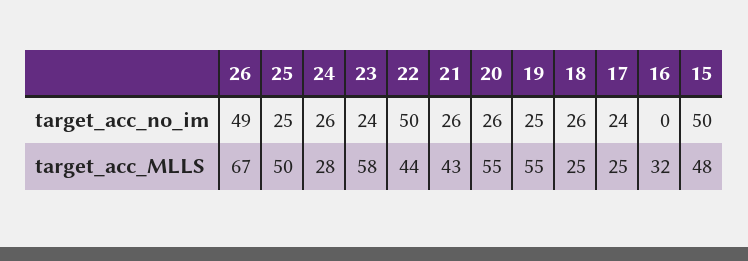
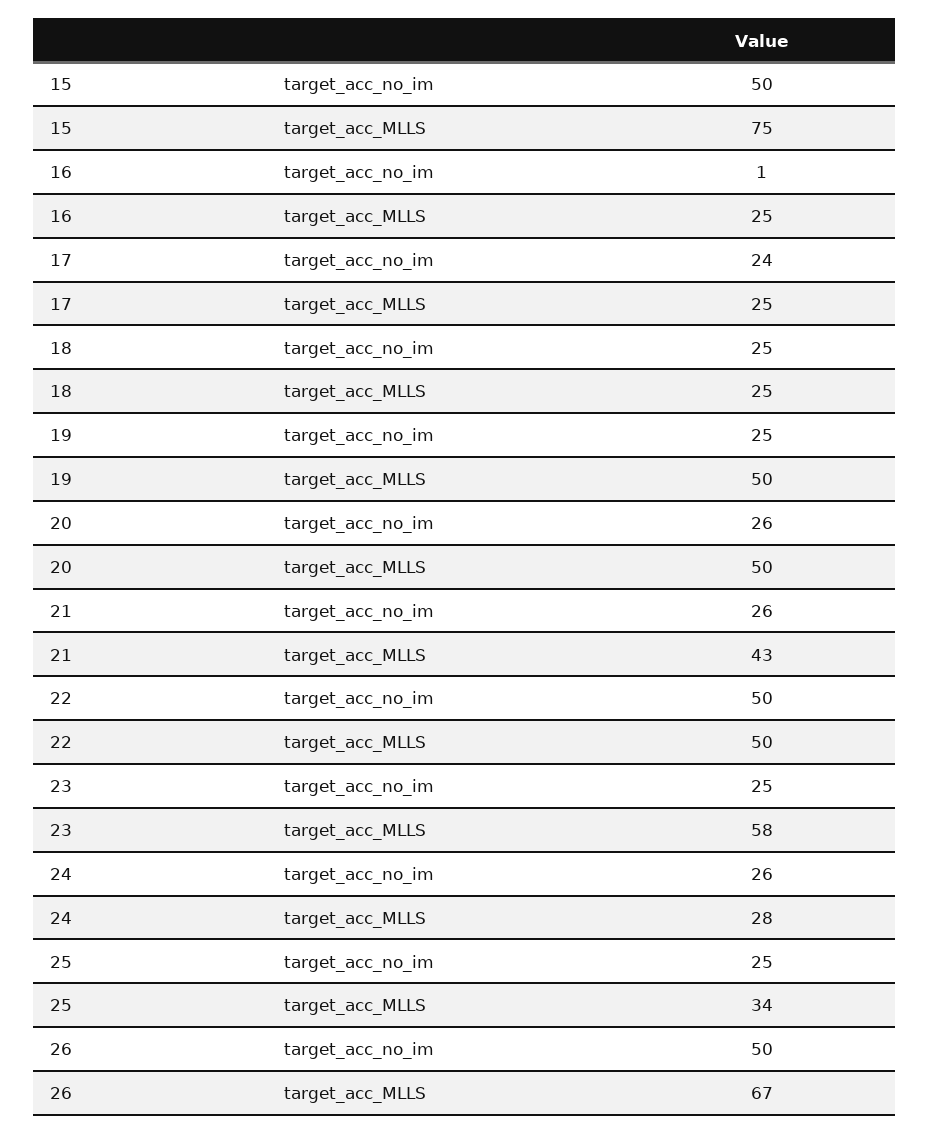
  {
    "26": {
-     "target_acc_no_im": 49,
+     "target_acc_no_im": 50,
      "target_acc_MLLS": 67
    },
    "25": {
      "target_acc_no_im": 25,
-     "target_acc_MLLS": 50
+     "target_acc_MLLS": 34
    },
    "24": {
      "target_acc_no_im": 26,
      "target_acc_MLLS": 28
    },
    "23": {
-     "target_acc_no_im": 24,
+     "target_acc_no_im": 25,
      "target_acc_MLLS": 58
    },
    "22": {
      "target_acc_no_im": 50,
-     "target_acc_MLLS": 44
+     "target_acc_MLLS": 50
    },
    "21": {
      "target_acc_no_im": 26,
      "target_acc_MLLS": 43
    },
    "20": {
      "target_acc_no_im": 26,
-     "target_acc_MLLS": 55
+     "target_acc_MLLS": 50
    },
    "19": {
      "target_acc_no_im": 25,
-     "target_acc_MLLS": 55
+     "target_acc_MLLS": 50
    },
    "18": {
-     "target_acc_no_im": 26,
+     "target_acc_no_im": 25,
      "target_acc_MLLS": 25
    },
    "17": {
      "target_acc_no_im": 24,
      "target_acc_MLLS": 25
    },
    "16": {
-     "target_acc_no_im": 0,
+     "target_acc_no_im": 1,
-     "target_acc_MLLS": 32
+     "target_acc_MLLS": 25
    },
    "15": {
      "target_acc_no_im": 50,
-     "target_acc_MLLS": 48
+     "target_acc_MLLS": 75
    }
  }

